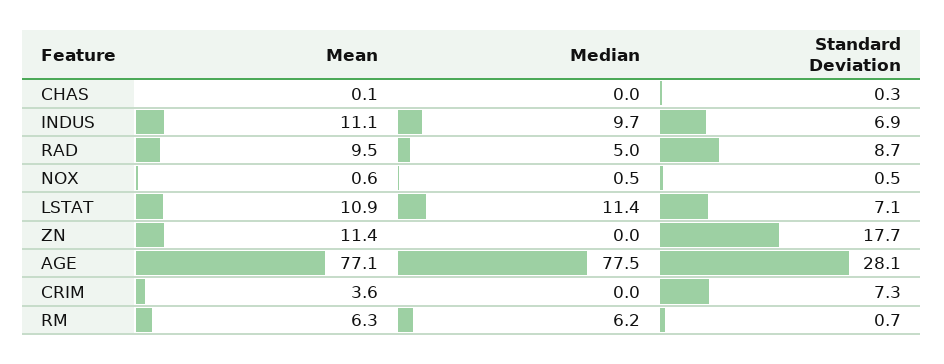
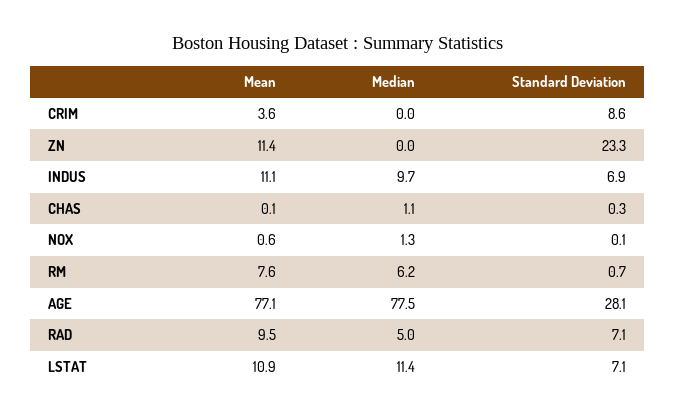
  {
    "Mean": {
      "CHAS": 0.1,
      "INDUS": 11.1,
      "RAD": 9.5,
      "NOX": 0.6,
      "LSTAT": 10.9,
      "ZN": 11.4,
      "AGE": 77.1,
      "CRIM": 3.6,
-     "RM": 6.3
+     "RM": 7.6
    },
    "Median": {
-     "CHAS": 0,
+     "CHAS": 1.1,
      "INDUS": 9.7,
      "RAD": 5,
-     "NOX": 0.5,
+     "NOX": 1.3,
      "LSTAT": 11.4,
      "ZN": 0,
      "AGE": 77.5,
      "CRIM": 0,
      "RM": 6.2
    },
    "Standard Deviation": {
      "CHAS": 0.3,
      "INDUS": 6.9,
-     "RAD": 8.7,
+     "RAD": 7.1,
-     "NOX": 0.5,
+     "NOX": 0.1,
      "LSTAT": 7.1,
-     "ZN": 17.7,
+     "ZN": 23.3,
      "AGE": 28.1,
-     "CRIM": 7.3,
+     "CRIM": 8.6,
      "RM": 0.7
    }
  }

